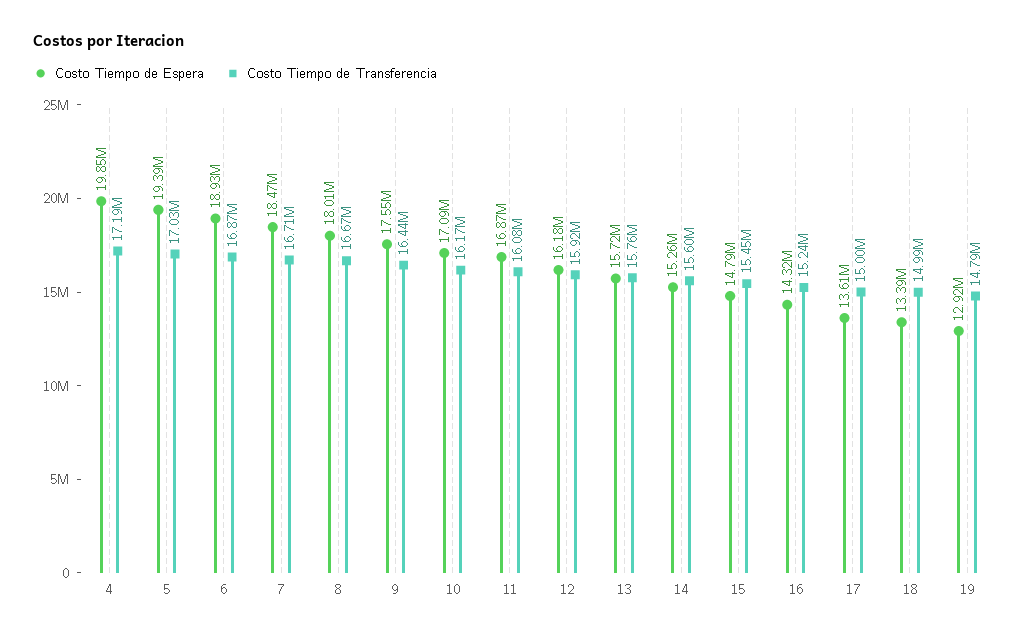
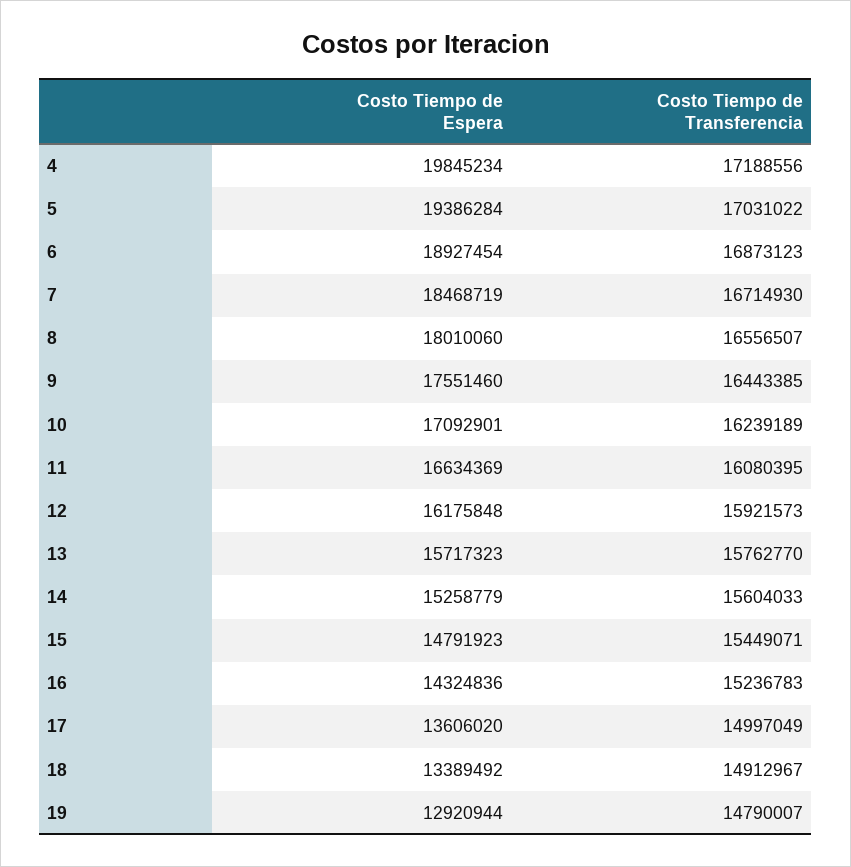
  {
    "Costo Tiempo de Espera": {
      "4": 19845234,
      "5": 19386284,
      "6": 18927454,
      "7": 18468719,
      "8": 18010060,
      "9": 17551460,
      "10": 17092901,
-     "11": 16870000,
+     "11": 16634369,
      "12": 16175848,
      "13": 15717323,
      "14": 15258779,
      "15": 14791923,
      "16": 14324836,
      "17": 13606020,
      "18": 13389492,
      "19": 12920944
    },
    "Costo Tiempo de Transferencia": {
      "4": 17188556,
      "5": 17031022,
      "6": 16873123,
      "7": 16714930,
-     "8": 16670000,
+     "8": 16556507,
      "9": 16443385,
-     "10": 16170000,
+     "10": 16239189,
      "11": 16080395,
      "12": 15921573,
      "13": 15762770,
      "14": 15604033,
      "15": 15449071,
      "16": 15236783,
      "17": 14997049,
-     "18": 14990000,
+     "18": 14912967,
      "19": 14790007
    }
  }

